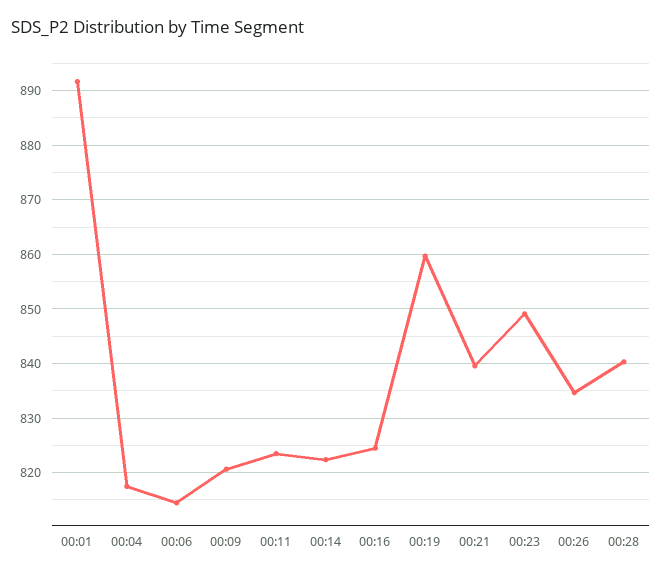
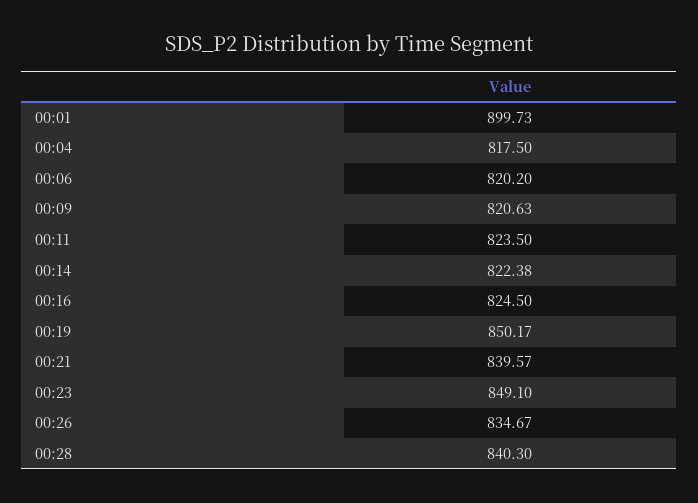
  {
-   "00:01": 892,
+   "00:01": 899.73,
    "00:04": 817.5,
-   "00:06": 814,
+   "00:06": 820.2,
    "00:09": 820.63,
    "00:11": 823.5,
    "00:14": 822.38,
    "00:16": 824.5,
-   "00:19": 860,
+   "00:19": 850.17,
    "00:21": 839.57,
    "00:23": 849.1,
    "00:26": 834.67,
    "00:28": 840.3
  }

